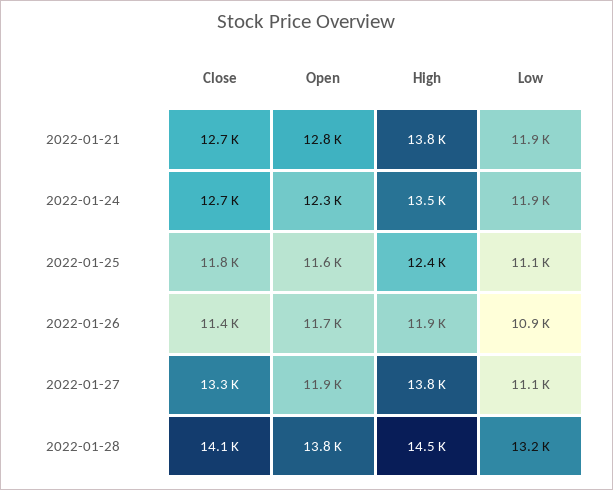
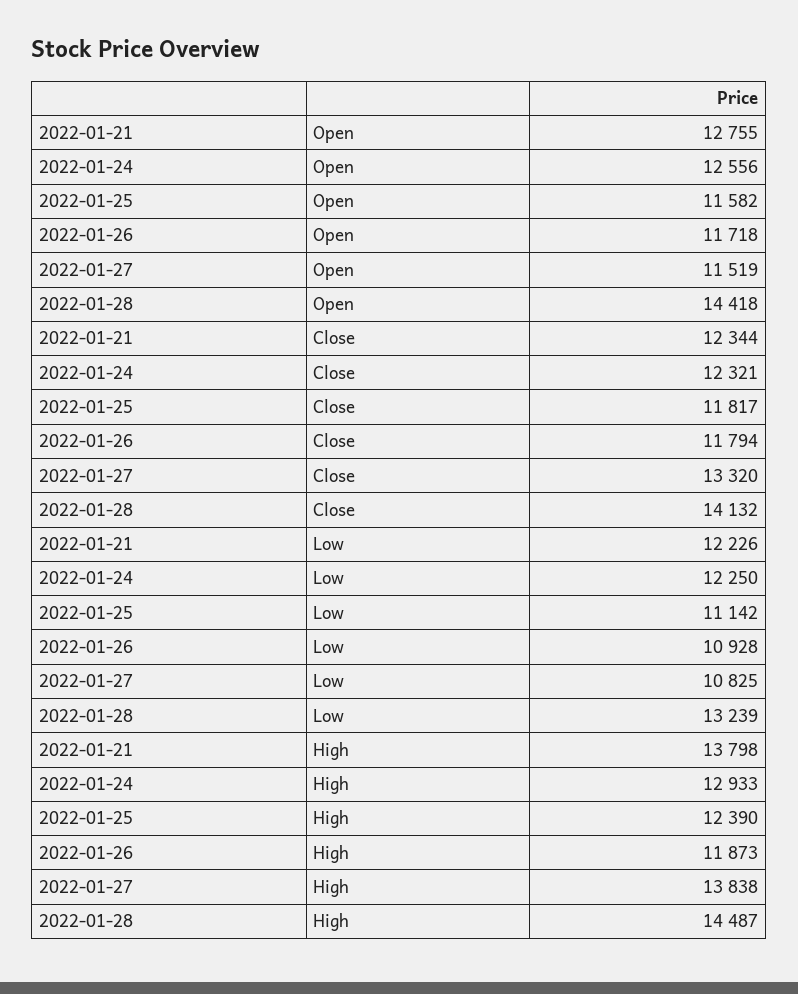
  {
    "Close": {
-     "2022-01-21": 12700,
+     "2022-01-21": 12344,
-     "2022-01-24": 12700,
+     "2022-01-24": 12321,
      "2022-01-25": 11817,
-     "2022-01-26": 11400,
+     "2022-01-26": 11794,
      "2022-01-27": 13320,
      "2022-01-28": 14132
    },
    "Open": {
      "2022-01-21": 12755,
-     "2022-01-24": 12300,
+     "2022-01-24": 12556,
      "2022-01-25": 11582,
      "2022-01-26": 11718,
-     "2022-01-27": 11900,
+     "2022-01-27": 11519,
-     "2022-01-28": 13800
+     "2022-01-28": 14418
    },
    "High": {
      "2022-01-21": 13798,
-     "2022-01-24": 13500,
+     "2022-01-24": 12933,
      "2022-01-25": 12390,
      "2022-01-26": 11873,
      "2022-01-27": 13838,
      "2022-01-28": 14487
    },
    "Low": {
-     "2022-01-21": 11900,
+     "2022-01-21": 12226,
-     "2022-01-24": 11900,
+     "2022-01-24": 12250,
      "2022-01-25": 11142,
      "2022-01-26": 10928,
-     "2022-01-27": 11100,
+     "2022-01-27": 10825,
      "2022-01-28": 13239
    }
  }

